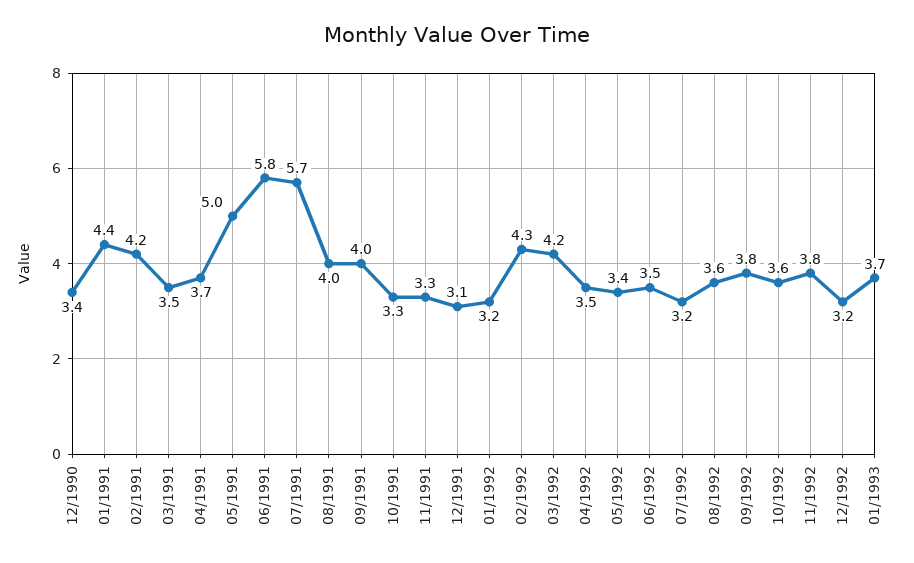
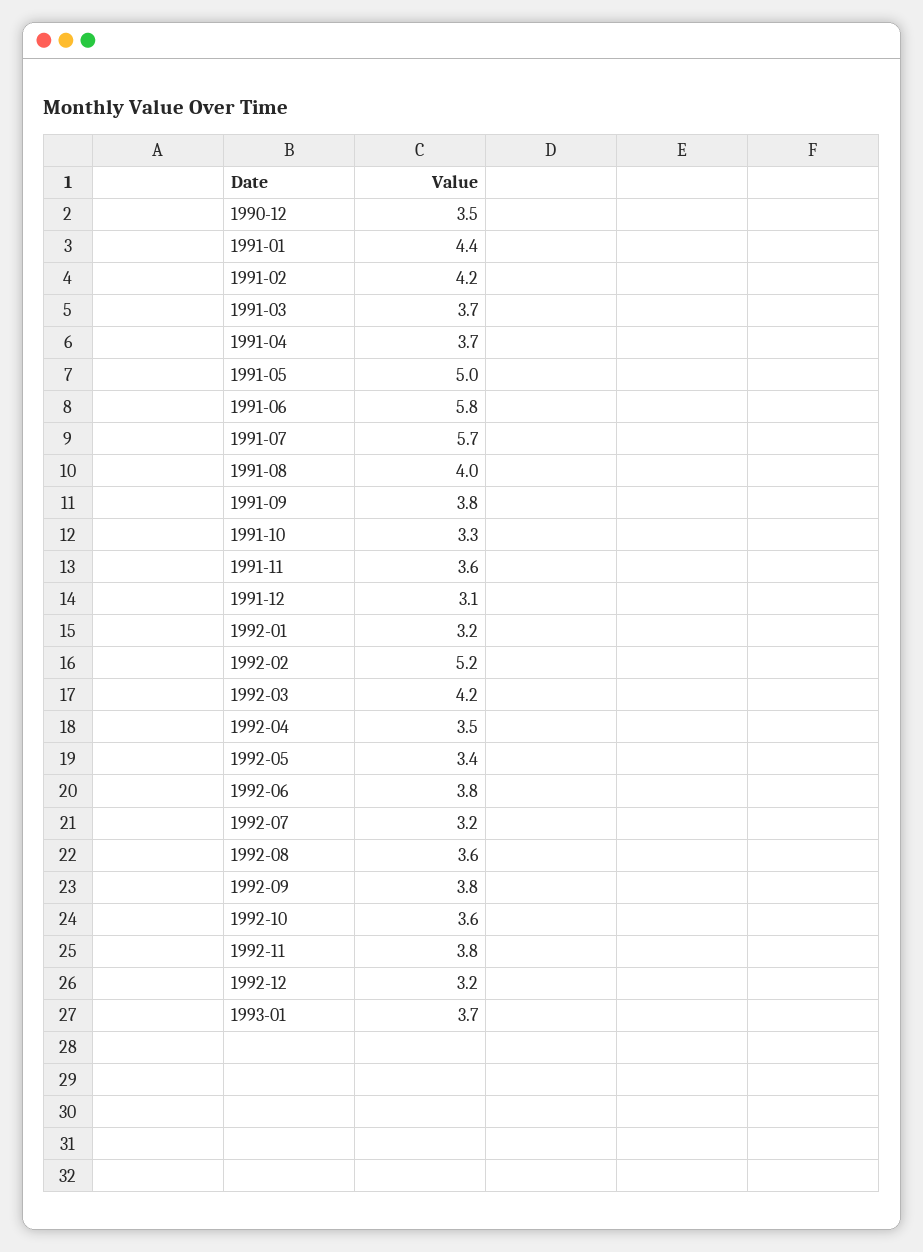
  {
-   "12/1990": 3.4,
+   "12/1990": 3.5,
    "01/1991": 4.4,
    "02/1991": 4.2,
-   "03/1991": 3.5,
+   "03/1991": 3.7,
    "04/1991": 3.7,
    "05/1991": 5,
    "06/1991": 5.8,
    "07/1991": 5.7,
    "08/1991": 4,
-   "09/1991": 4,
+   "09/1991": 3.8,
    "10/1991": 3.3,
-   "11/1991": 3.3,
+   "11/1991": 3.6,
    "12/1991": 3.1,
    "01/1992": 3.2,
-   "02/1992": 4.3,
+   "02/1992": 5.2,
    "03/1992": 4.2,
    "04/1992": 3.5,
    "05/1992": 3.4,
-   "06/1992": 3.5,
+   "06/1992": 3.8,
    "07/1992": 3.2,
    "08/1992": 3.6,
    "09/1992": 3.8,
    "10/1992": 3.6,
    "11/1992": 3.8,
    "12/1992": 3.2,
    "01/1993": 3.7
  }

